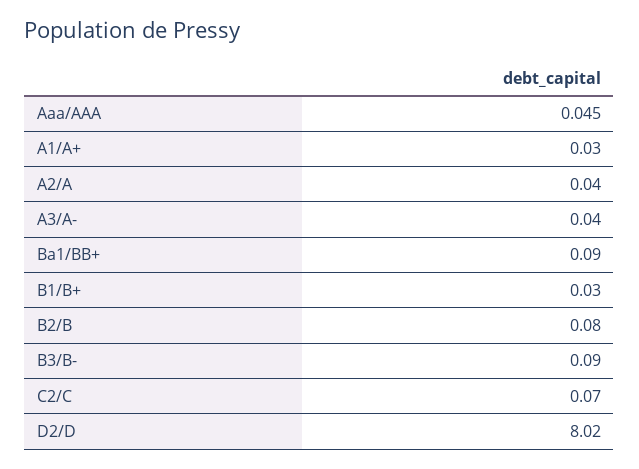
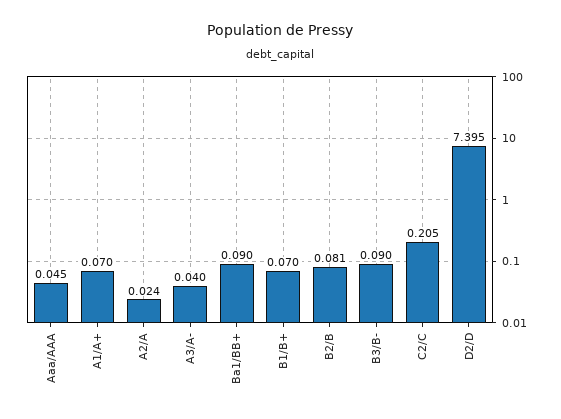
  {
    "Aaa/AAA": 0.045,
-   "A1/A+": 0.03,
+   "A1/A+": 0.07,
-   "A2/A": 0.04,
+   "A2/A": 0.024,
    "A3/A-": 0.04,
    "Ba1/BB+": 0.09,
-   "B1/B+": 0.03,
+   "B1/B+": 0.07,
-   "B2/B": 0.08,
+   "B2/B": 0.081,
    "B3/B-": 0.09,
-   "C2/C": 0.07,
+   "C2/C": 0.205,
-   "D2/D": 8.02
+   "D2/D": 7.395
  }

